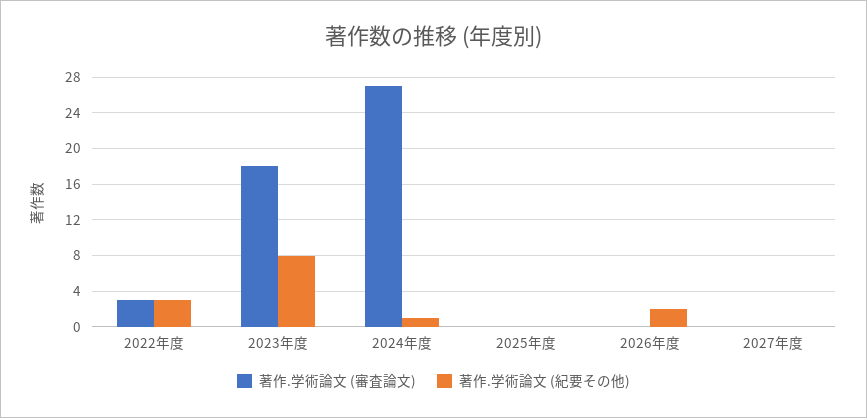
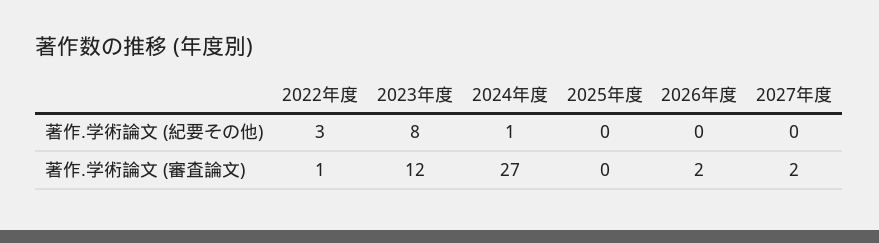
  {
    "著作.学術論文 (審査論文)": {
-     "2022年度": 3,
+     "2022年度": 1,
-     "2023年度": 18,
+     "2023年度": 12,
      "2024年度": 27,
      "2025年度": 0,
-     "2026年度": 0,
+     "2026年度": 2,
-     "2027年度": 0
+     "2027年度": 2
    },
    "著作.学術論文 (紀要その他)": {
      "2022年度": 3,
      "2023年度": 8,
      "2024年度": 1,
      "2025年度": 0,
-     "2026年度": 2,
+     "2026年度": 0,
      "2027年度": 0
    }
  }

